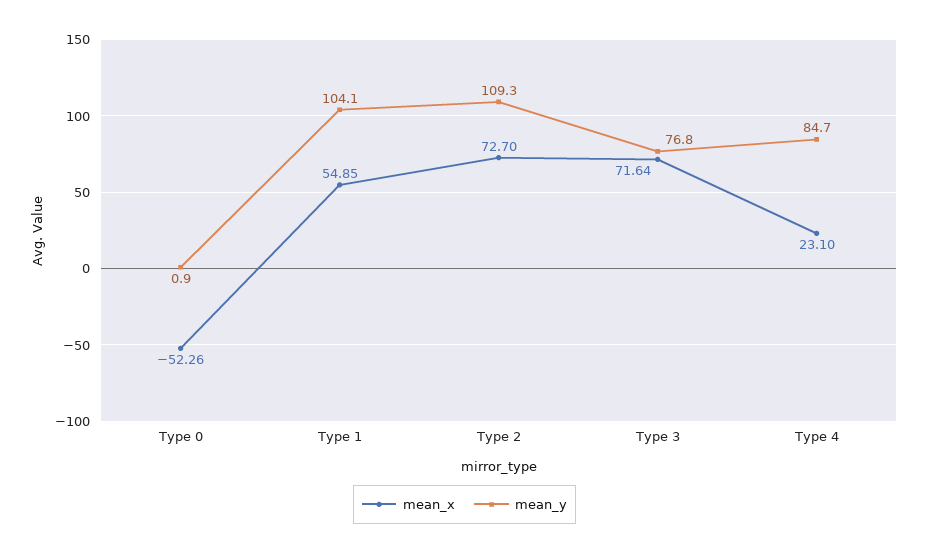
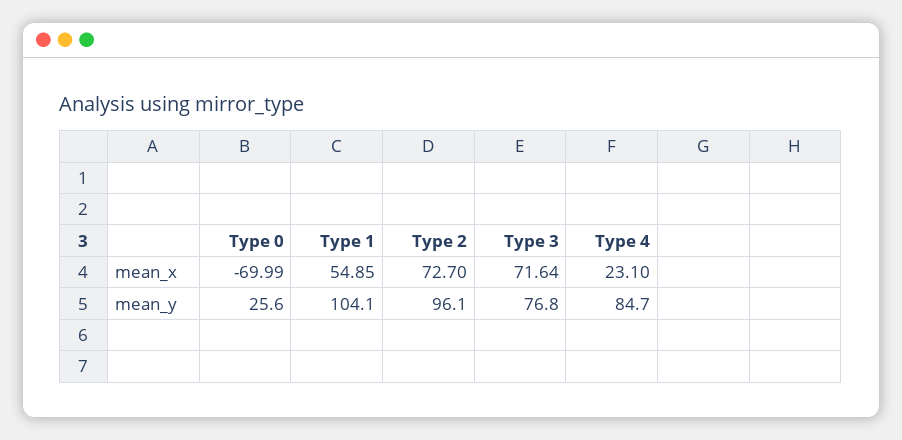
  {
    "mean_x": {
-     "Type 0": -52.26,
+     "Type 0": -69.99,
      "Type 1": 54.85,
      "Type 2": 72.7,
      "Type 3": 71.64,
      "Type 4": 23.1
    },
    "mean_y": {
-     "Type 0": 0.9,
+     "Type 0": 25.6,
      "Type 1": 104.1,
-     "Type 2": 109.3,
+     "Type 2": 96.1,
      "Type 3": 76.8,
      "Type 4": 84.7
    }
  }

